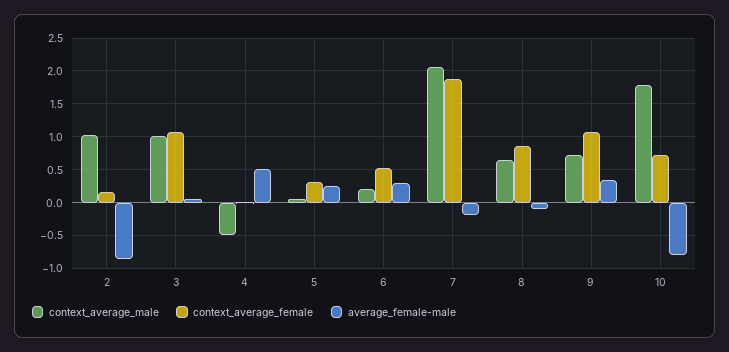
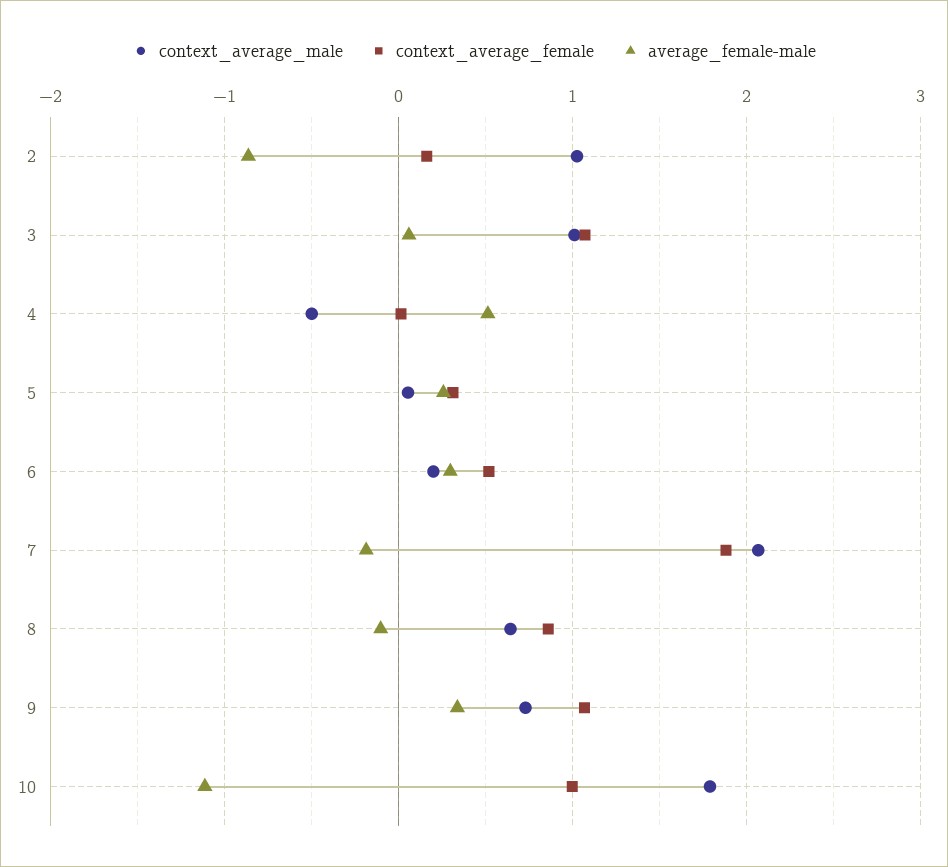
  {
    "context_average_male": {
      "2": 1,
      "3": 1,
      "4": -0.5,
      "5": 0.1,
      "6": 0.2,
      "7": 2.1,
      "8": 0.6,
      "9": 0.7,
      "10": 1.8
    },
    "context_average_female": {
      "2": 0.2,
      "3": 1.1,
      "4": 0,
      "5": 0.3,
      "6": 0.5,
      "7": 1.9,
      "8": 0.9,
      "9": 1.1,
-     "10": 0.7
+     "10": 1
    },
    "average_female-male": {
      "2": -0.9,
      "3": 0.1,
      "4": 0.5,
      "5": 0.3,
      "6": 0.3,
      "7": -0.2,
      "8": -0.1,
      "9": 0.3,
-     "10": -0.8
+     "10": -1.1
    }
  }

